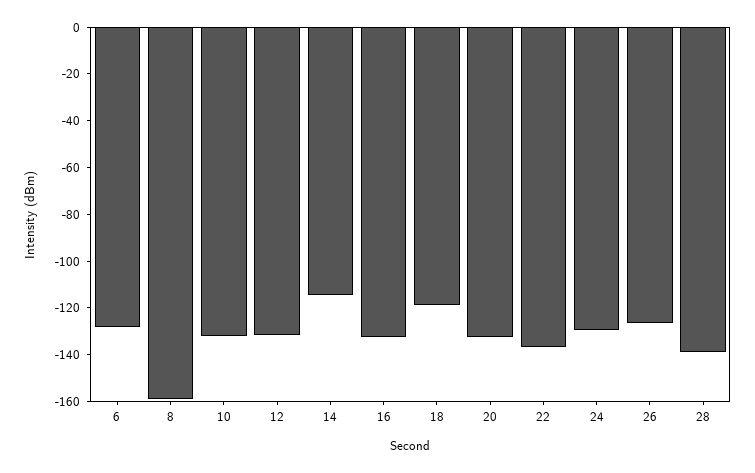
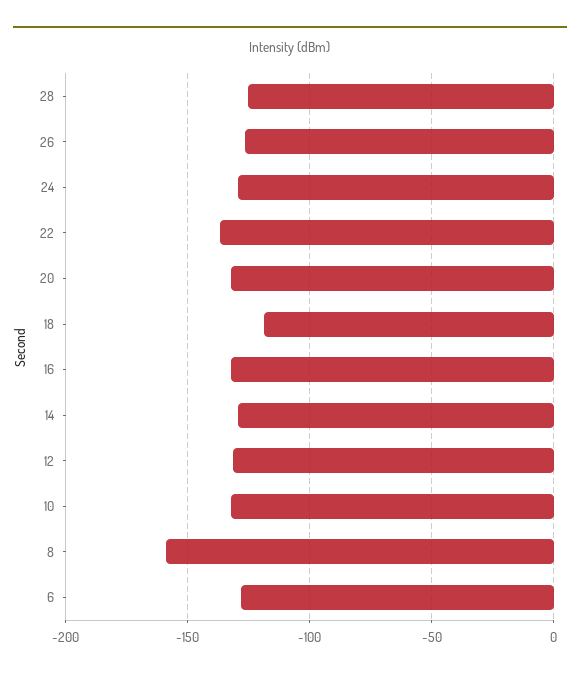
  {
    "6": -130,
    "8": -160,
    "10": -130,
    "12": -130,
-   "14": -115,
+   "14": -130,
    "16": -130,
    "18": -120,
    "20": -130,
    "22": -135,
    "24": -130,
    "26": -125,
-   "28": -140
+   "28": -125
  }

